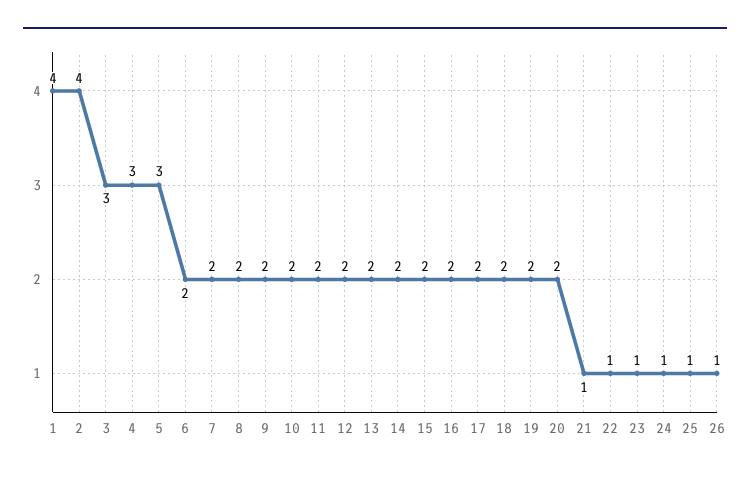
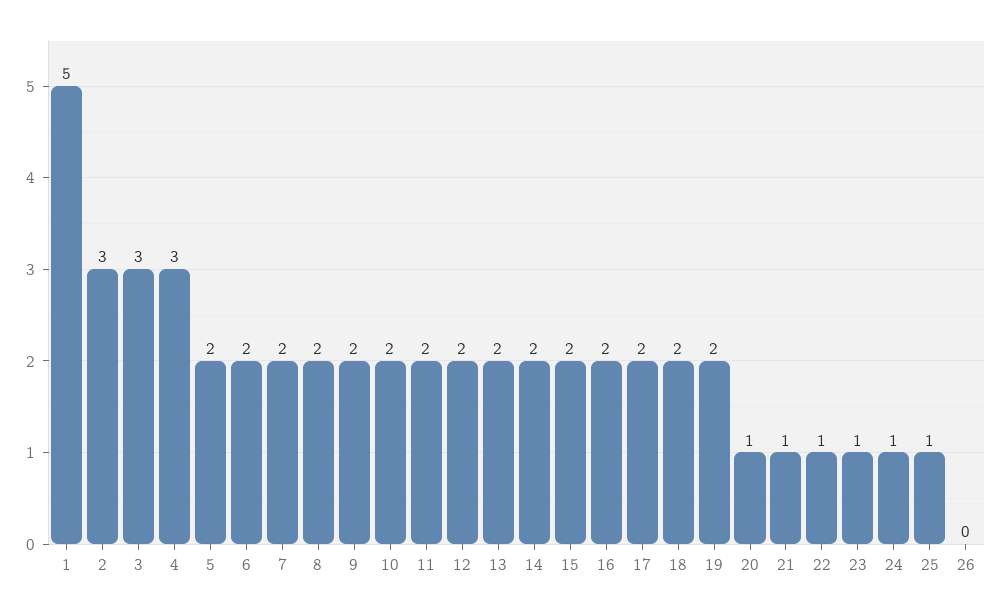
  {
-   "1": 4,
+   "1": 5,
-   "2": 4,
+   "2": 3,
    "3": 3,
    "4": 3,
-   "5": 3,
+   "5": 2,
    "6": 2,
    "7": 2,
    "8": 2,
    "9": 2,
    "10": 2,
    "11": 2,
    "12": 2,
    "13": 2,
    "14": 2,
    "15": 2,
    "16": 2,
    "17": 2,
    "18": 2,
    "19": 2,
-   "20": 2,
+   "20": 1,
    "21": 1,
    "22": 1,
    "23": 1,
    "24": 1,
    "25": 1,
-   "26": 1
+   "26": 0
  }

